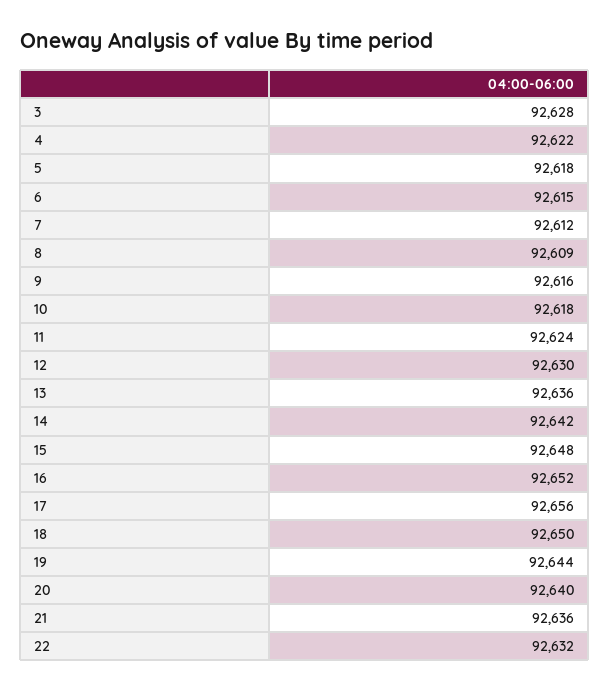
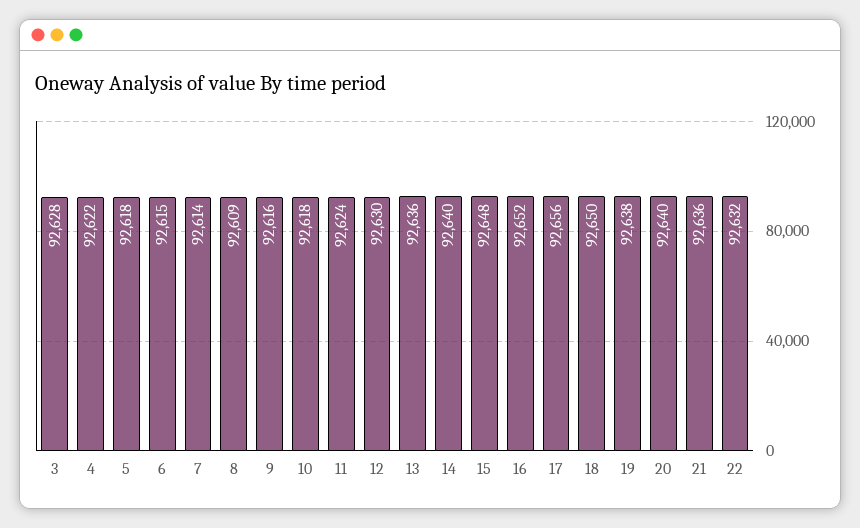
  {
    "3": 92628,
    "4": 92622,
    "5": 92618,
    "6": 92615,
-   "7": 92612,
+   "7": 92614,
    "8": 92609,
    "9": 92616,
    "10": 92618,
    "11": 92624,
    "12": 92630,
    "13": 92636,
-   "14": 92642,
+   "14": 92640,
    "15": 92648,
    "16": 92652,
    "17": 92656,
    "18": 92650,
-   "19": 92644,
+   "19": 92638,
    "20": 92640,
    "21": 92636,
    "22": 92632
  }

